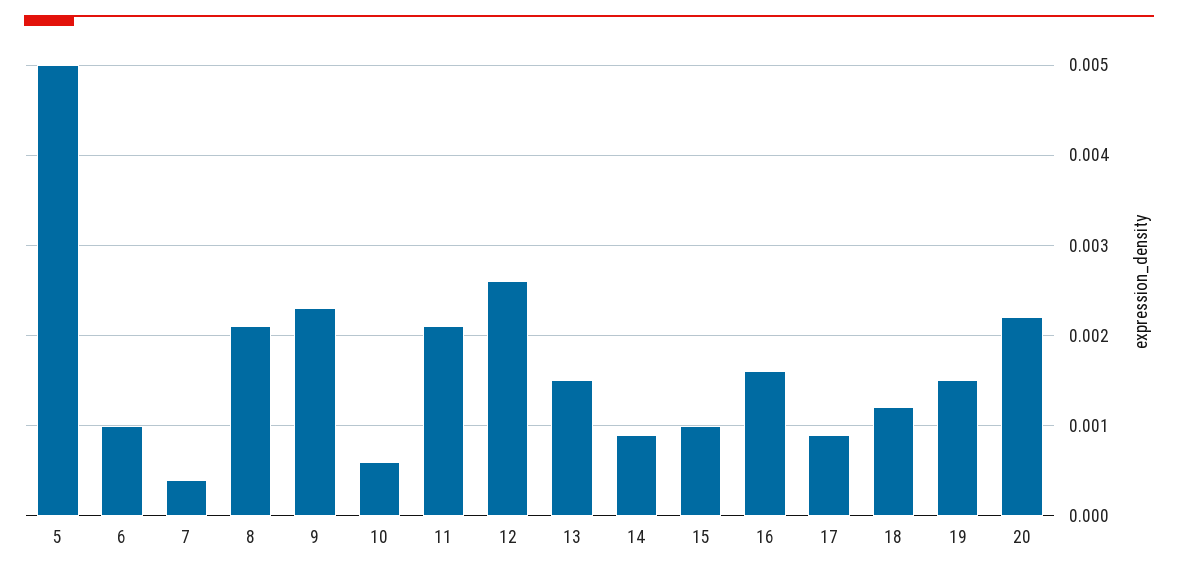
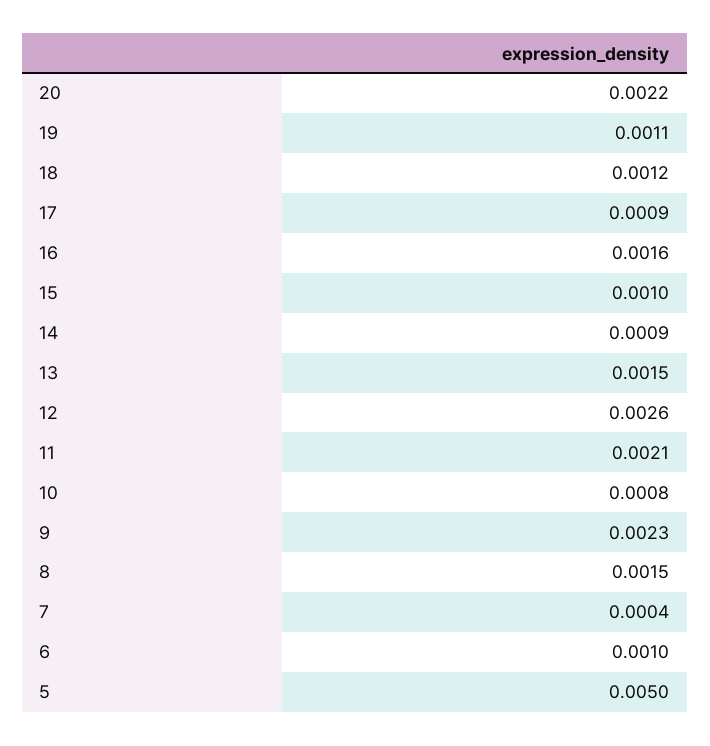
  {
    "5": 0.005,
    "6": 0.001,
    "7": 0.0004,
-   "8": 0.0021,
+   "8": 0.0015,
    "9": 0.0023,
-   "10": 0.0006,
+   "10": 0.0008,
    "11": 0.0021,
    "12": 0.0026,
    "13": 0.0015,
    "14": 0.0009,
    "15": 0.001,
    "16": 0.0016,
    "17": 0.0009,
    "18": 0.0012,
-   "19": 0.0015,
+   "19": 0.0011,
    "20": 0.0022
  }

